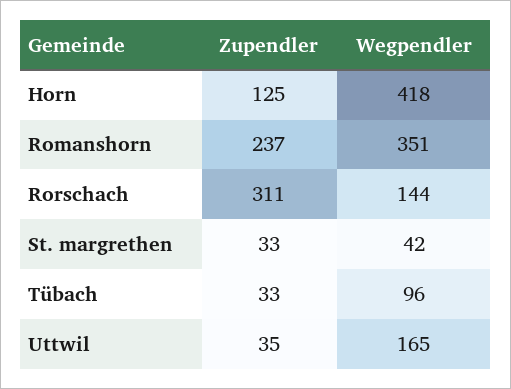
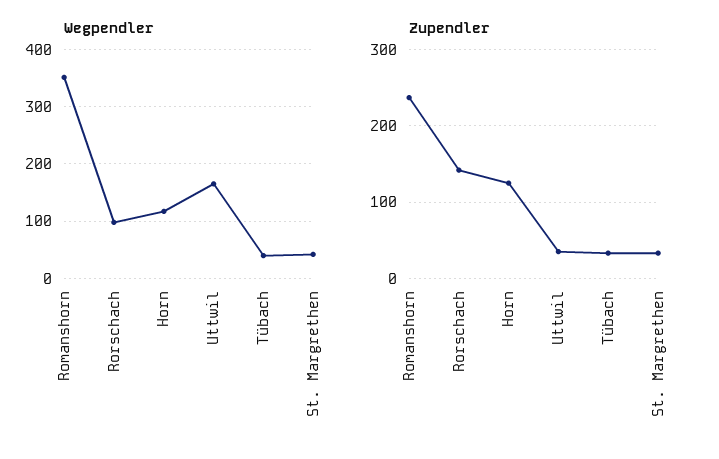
  {
    "Zupendler": {
      "Horn": 125,
      "Romanshorn": 237,
-     "Rorschach": 311,
+     "Rorschach": 140,
      "St. margrethen": 33,
      "Tübach": 33,
      "Uttwil": 35
    },
    "Wegpendler": {
-     "Horn": 418,
+     "Horn": 120,
      "Romanshorn": 351,
-     "Rorschach": 144,
+     "Rorschach": 100,
      "St. margrethen": 42,
-     "Tübach": 96,
+     "Tübach": 40,
      "Uttwil": 165
    }
  }

